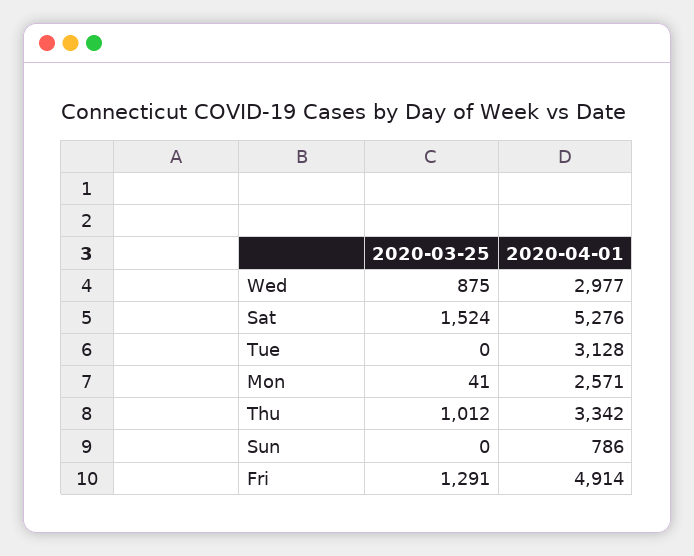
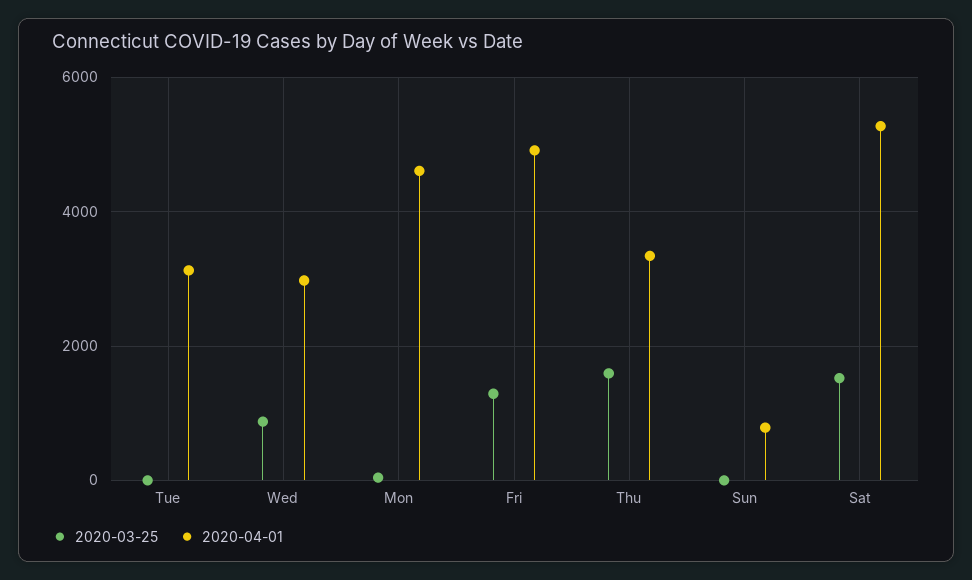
  {
    "2020-03-25": {
      "Wed": 875,
      "Sat": 1524,
      "Tue": 0,
      "Mon": 41,
-     "Thu": 1012,
+     "Thu": 1600,
      "Sun": 0,
      "Fri": 1291
    },
    "2020-04-01": {
      "Wed": 2977,
      "Sat": 5276,
      "Tue": 3128,
-     "Mon": 2571,
+     "Mon": 4600,
      "Thu": 3342,
      "Sun": 786,
      "Fri": 4914
    }
  }

